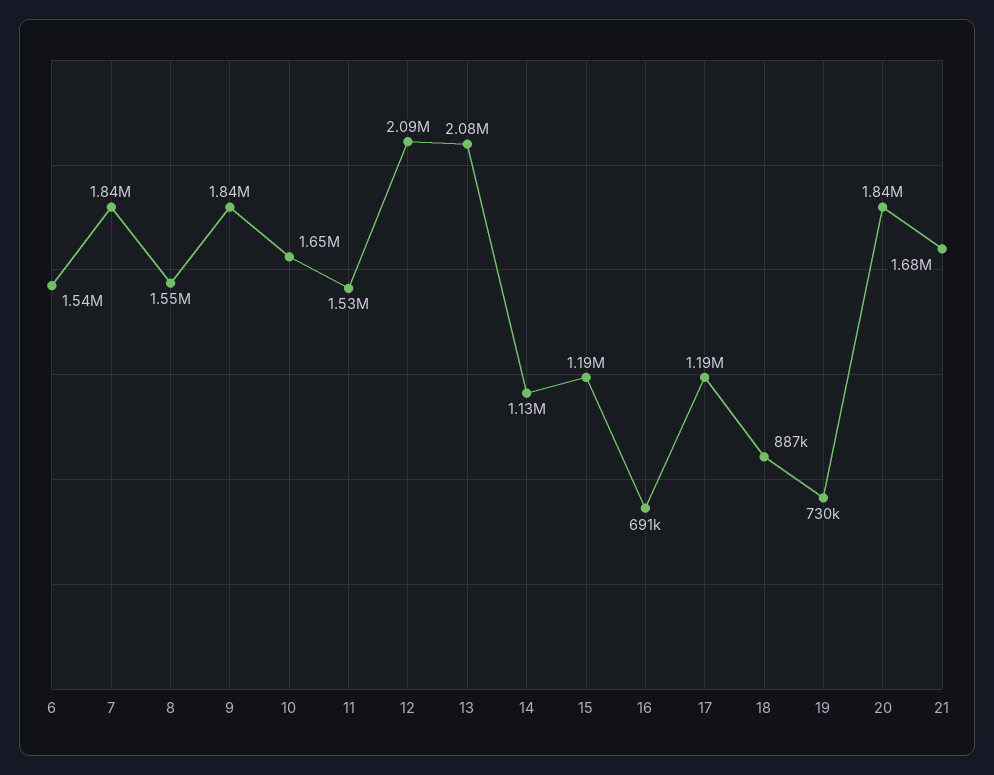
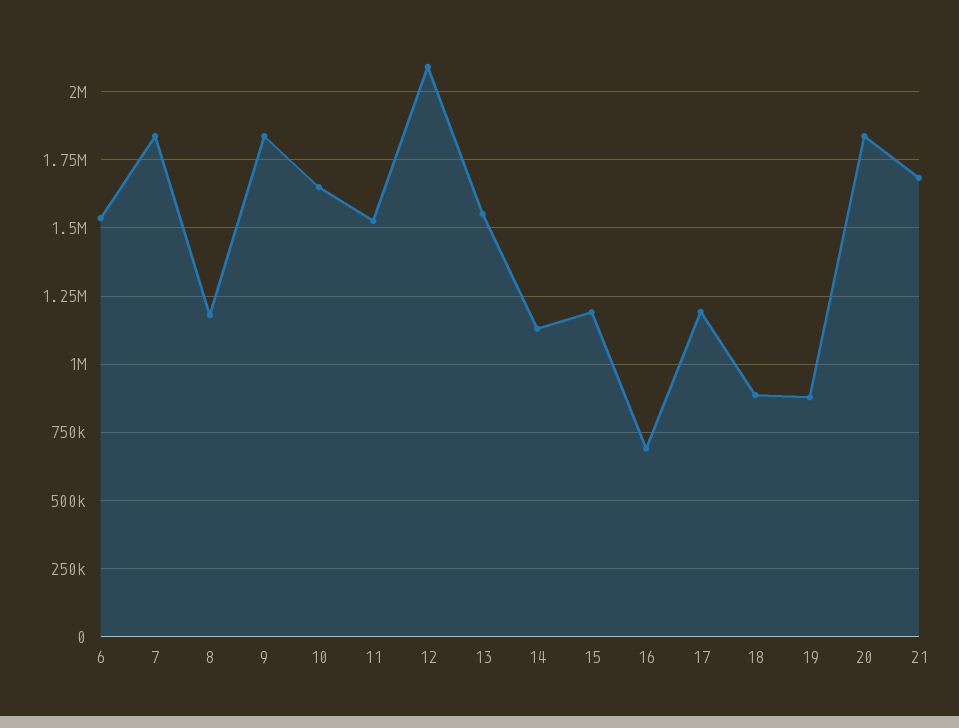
  {
    "6": 1540000,
    "7": 1840000,
-   "8": 1550000,
+   "8": 1175000,
    "9": 1840000,
    "10": 1650000,
    "11": 1530000,
    "12": 2090000,
-   "13": 2080000,
+   "13": 1550000,
    "14": 1130000,
    "15": 1190000,
    "16": 691000,
    "17": 1190000,
    "18": 887000,
-   "19": 730000,
+   "19": 875000,
    "20": 1840000,
    "21": 1680000
  }

